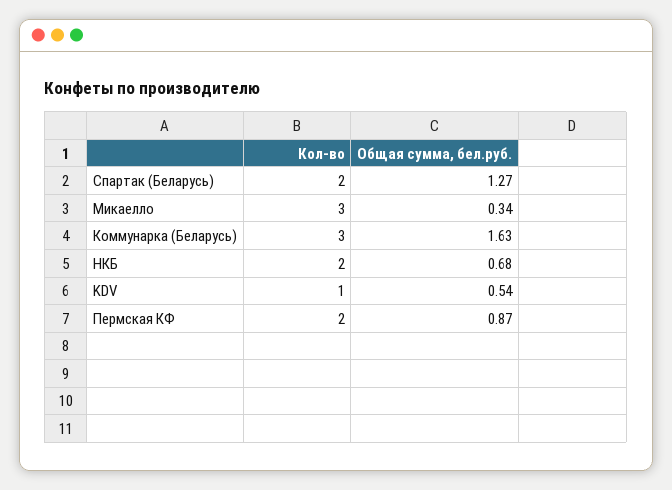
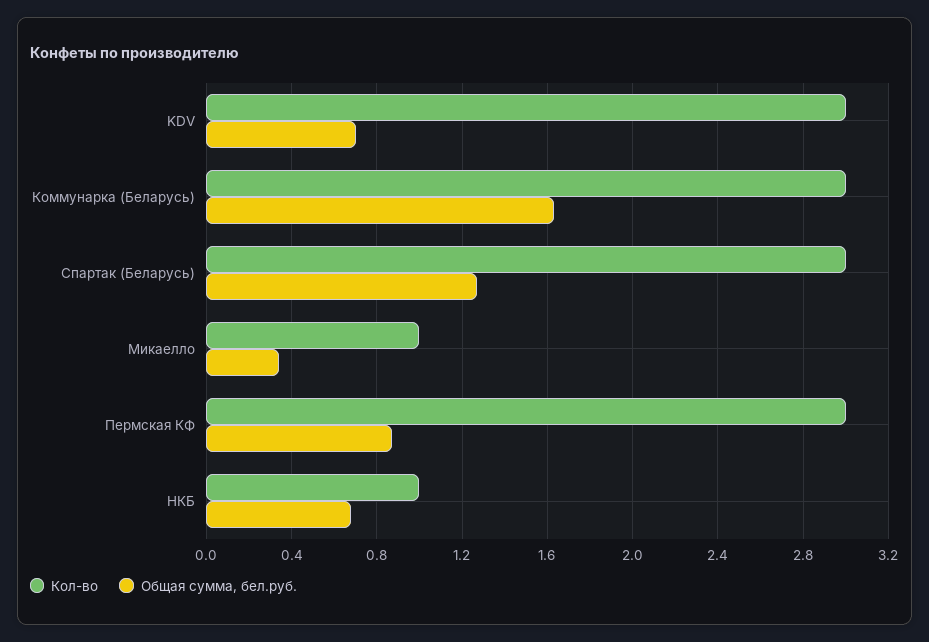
  {
    "Кол-во": {
-     "Спартак (Беларусь)": 2,
+     "Спартак (Беларусь)": 3,
-     "Микаелло": 3,
+     "Микаелло": 1,
      "Коммунарка (Беларусь)": 3,
-     "НКБ": 2,
+     "НКБ": 1,
-     "KDV": 1,
+     "KDV": 3,
-     "Пермская КФ": 2
+     "Пермская КФ": 3
    },
    "Общая сумма, бел.руб.": {
      "Спартак (Беларусь)": 1.27,
      "Микаелло": 0.34,
      "Коммунарка (Беларусь)": 1.63,
      "НКБ": 0.68,
-     "KDV": 0.54,
+     "KDV": 0.7,
      "Пермская КФ": 0.87
    }
  }

